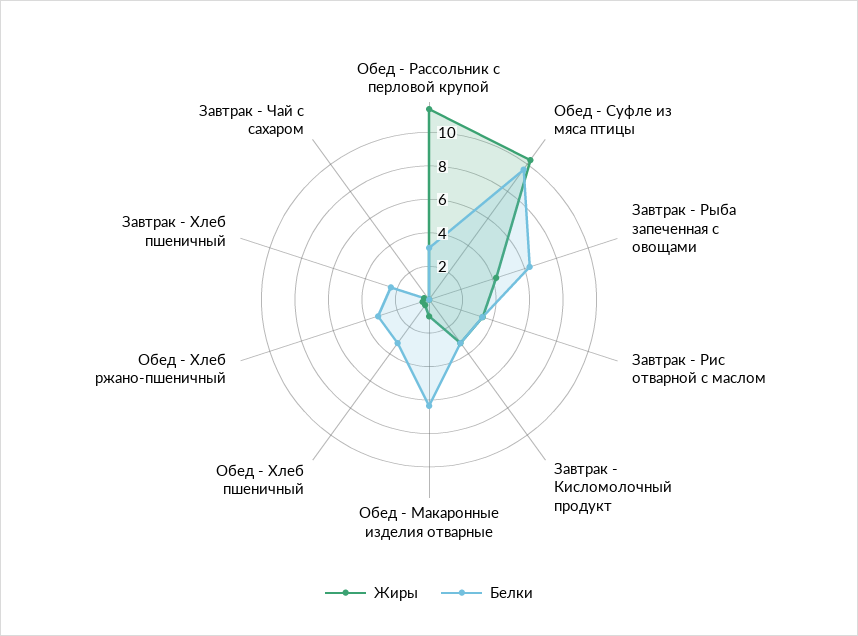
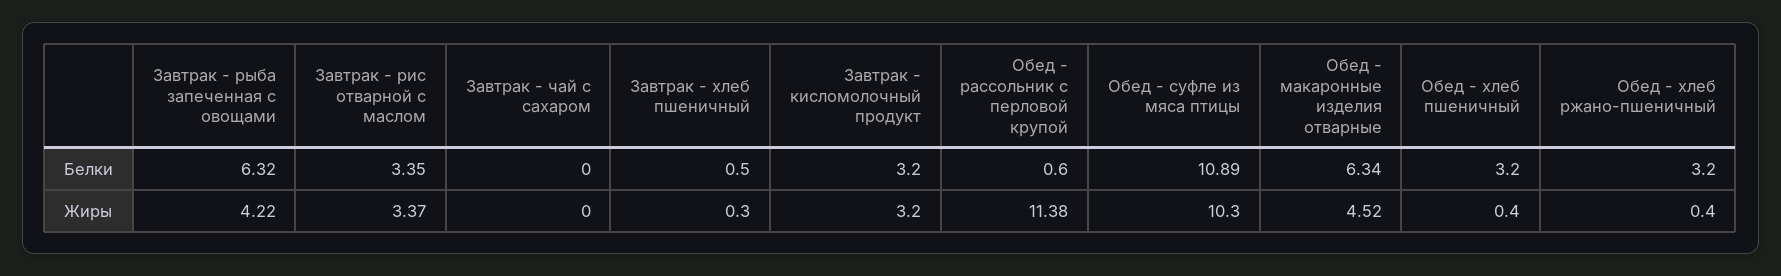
  {
    "Жиры": {
      "Обед - Рассольник с перловой крупой": 11.38,
      "Обед - Суфле из мяса птицы": 10.3,
      "Завтрак - Рыба запеченная с овощами": 4.22,
      "Завтрак - Рис отварной с маслом": 3.37,
      "Завтрак - Кисломолочный продукт": 3.2,
-     "Обед - Макаронные изделия отварные": 1,
+     "Обед - Макаронные изделия отварные": 4.52,
      "Обед - Хлеб пшеничный": 0.4,
      "Обед - Хлеб ржано-пшеничный": 0.4,
      "Завтрак - Хлеб пшеничный": 0.3,
      "Завтрак - Чай с сахаром": 0
    },
    "Белки": {
-     "Обед - Рассольник с перловой крупой": 3,
+     "Обед - Рассольник с перловой крупой": 0.6,
-     "Обед - Суфле из мяса птицы": 9.5,
+     "Обед - Суфле из мяса птицы": 10.89,
      "Завтрак - Рыба запеченная с овощами": 6.32,
      "Завтрак - Рис отварной с маслом": 3.35,
      "Завтрак - Кисломолочный продукт": 3.2,
      "Обед - Макаронные изделия отварные": 6.34,
      "Обед - Хлеб пшеничный": 3.2,
      "Обед - Хлеб ржано-пшеничный": 3.2,
-     "Завтрак - Хлеб пшеничный": 2.5,
+     "Завтрак - Хлеб пшеничный": 0.5,
      "Завтрак - Чай с сахаром": 0
    }
  }

